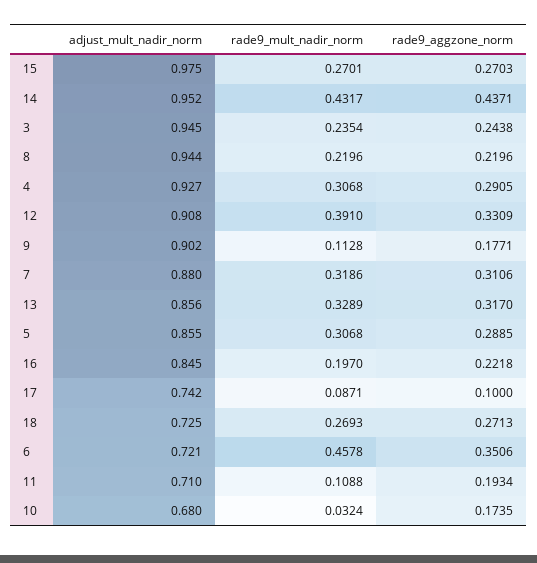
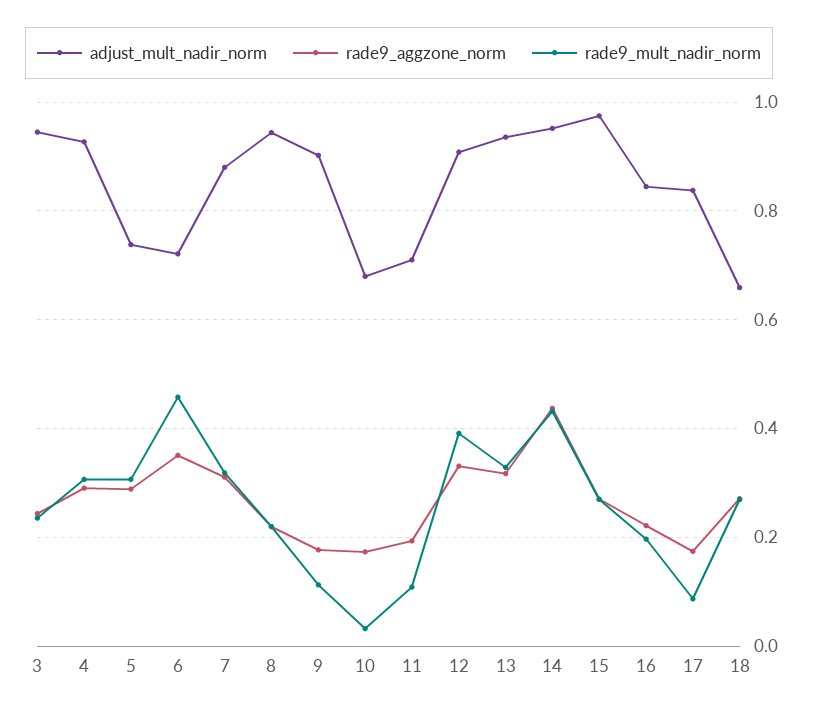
  {
    "adjust_mult_nadir_norm": {
      "15": 0.975,
      "14": 0.952,
      "3": 0.945,
      "8": 0.944,
      "4": 0.927,
      "12": 0.908,
      "9": 0.902,
      "7": 0.88,
-     "13": 0.856,
+     "13": 0.94,
-     "5": 0.855,
+     "5": 0.74,
      "16": 0.845,
-     "17": 0.742,
+     "17": 0.84,
-     "18": 0.725,
+     "18": 0.66,
      "6": 0.721,
      "11": 0.71,
      "10": 0.68
    },
    "rade9_mult_nadir_norm": {
      "15": 0.2701,
      "14": 0.4317,
      "3": 0.2354,
      "8": 0.2196,
      "4": 0.3068,
      "12": 0.391,
      "9": 0.1128,
      "7": 0.3186,
      "13": 0.3289,
      "5": 0.3068,
      "16": 0.197,
      "17": 0.0871,
      "18": 0.2693,
      "6": 0.4578,
      "11": 0.1088,
      "10": 0.0324
    },
    "rade9_aggzone_norm": {
      "15": 0.2703,
      "14": 0.4371,
      "3": 0.2438,
      "8": 0.2196,
      "4": 0.2905,
      "12": 0.3309,
      "9": 0.1771,
      "7": 0.3106,
      "13": 0.317,
      "5": 0.2885,
      "16": 0.2218,
-     "17": 0.1,
+     "17": 0.18,
      "18": 0.2713,
      "6": 0.3506,
      "11": 0.1934,
      "10": 0.1735
    }
  }

